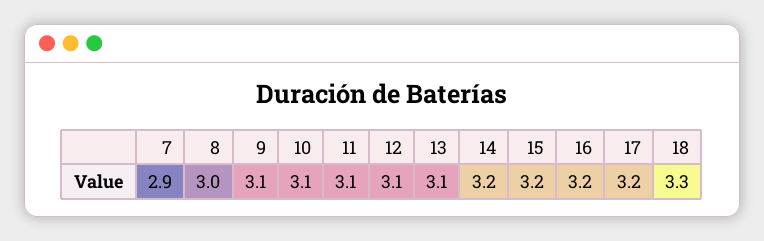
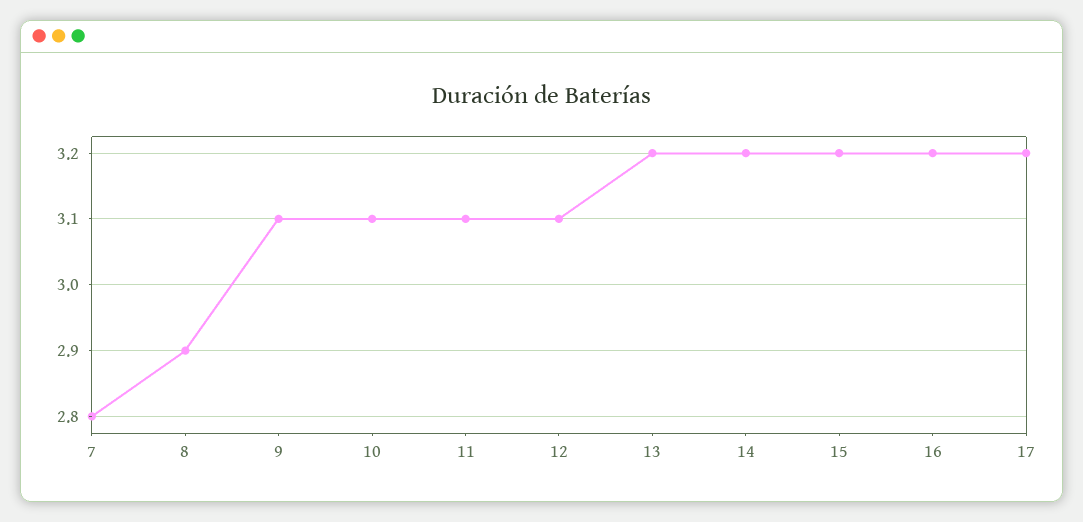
  {
-   "7": 2.9,
+   "7": 2.8,
-   "8": 3,
+   "8": 2.9,
    "9": 3.1,
    "10": 3.1,
    "11": 3.1,
    "12": 3.1,
-   "13": 3.1,
+   "13": 3.2,
    "14": 3.2,
    "15": 3.2,
    "16": 3.2,
-   "17": 3.2,
+   "17": 3.2
-   "18": 3.3
  }

